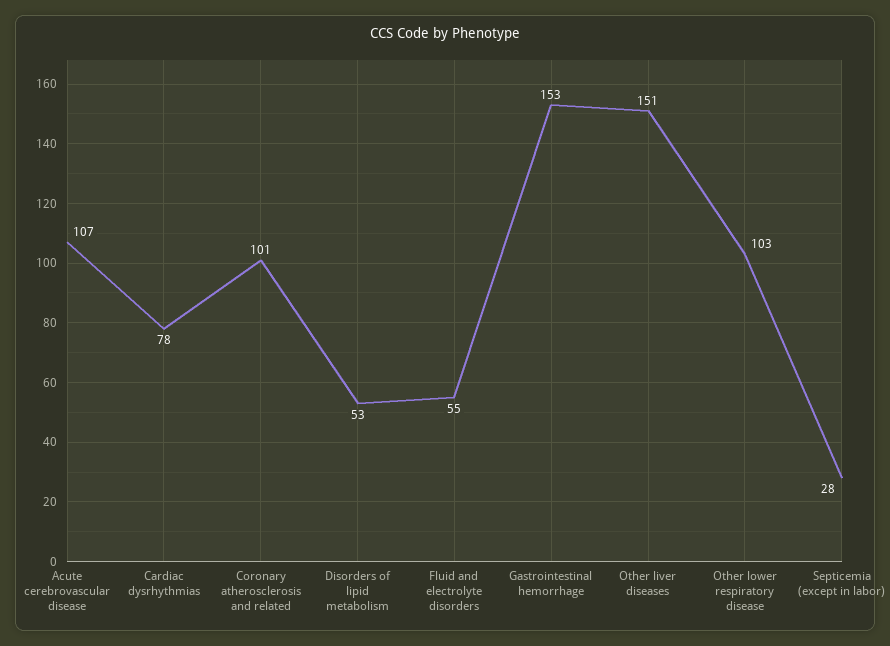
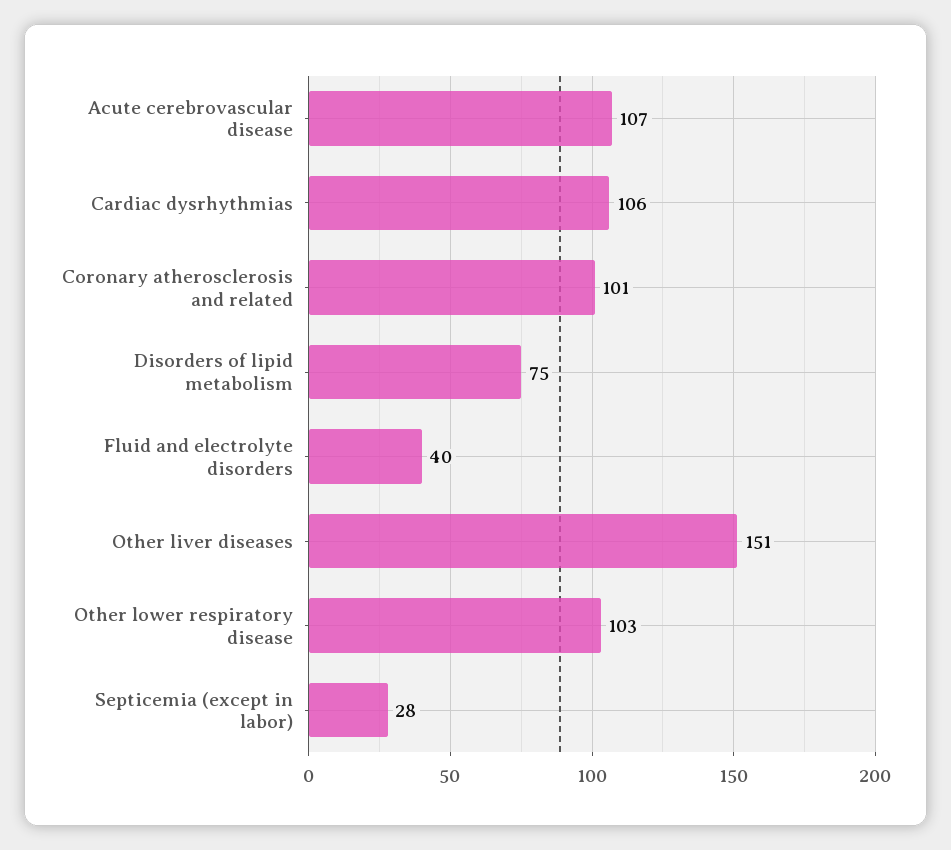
  {
    "Acute cerebrovascular disease": 107,
-   "Cardiac dysrhythmias": 78,
+   "Cardiac dysrhythmias": 106,
    "Coronary atherosclerosis and related": 101,
-   "Disorders of lipid metabolism": 53,
+   "Disorders of lipid metabolism": 75,
-   "Fluid and electrolyte disorders": 55,
+   "Fluid and electrolyte disorders": 40,
-   "Gastrointestinal hemorrhage": 153,
    "Other liver diseases": 151,
    "Other lower respiratory disease": 103,
    "Septicemia (except in labor)": 28
  }

